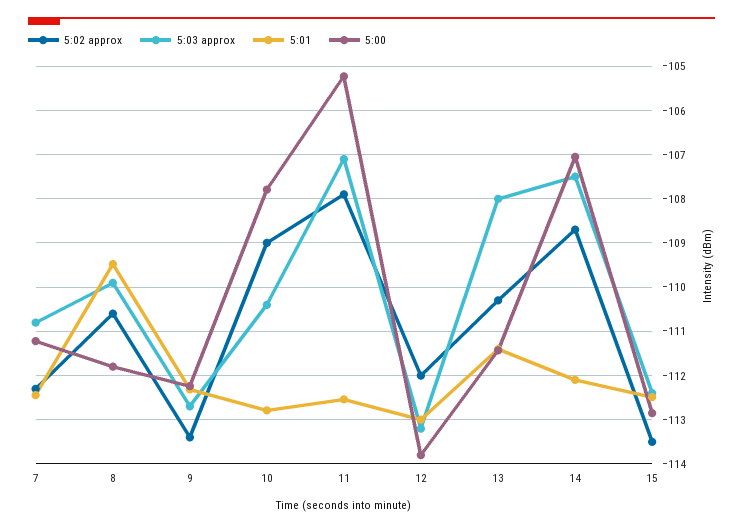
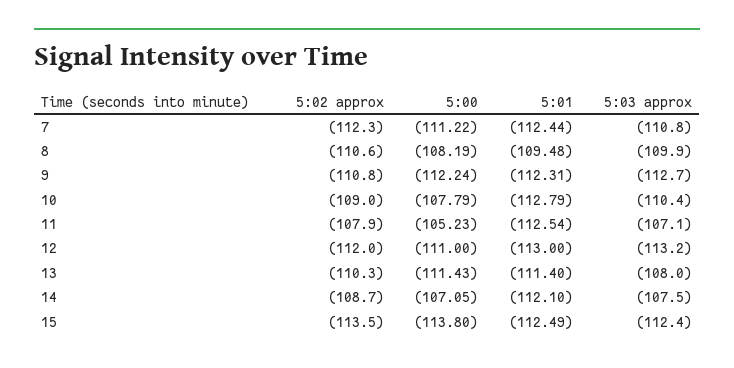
  {
    "5:02 approx": {
      "7": -112.3,
      "8": -110.6,
-     "9": -113.4,
+     "9": -110.8,
      "10": -109,
      "11": -107.9,
      "12": -112,
      "13": -110.3,
      "14": -108.7,
      "15": -113.5
    },
    "5:03 approx": {
      "7": -110.8,
      "8": -109.9,
      "9": -112.7,
      "10": -110.4,
      "11": -107.1,
      "12": -113.2,
      "13": -108,
      "14": -107.5,
      "15": -112.4
    },
    "5:01": {
      "7": -112.44,
      "8": -109.48,
      "9": -112.31,
      "10": -112.79,
      "11": -112.54,
      "12": -113,
      "13": -111.4,
      "14": -112.1,
      "15": -112.49
    },
    "5:00": {
      "7": -111.22,
-     "8": -111.8,
+     "8": -108.19,
      "9": -112.24,
      "10": -107.79,
      "11": -105.23,
-     "12": -113.8,
+     "12": -111,
      "13": -111.43,
      "14": -107.05,
-     "15": -112.8
+     "15": -113.8
    }
  }

